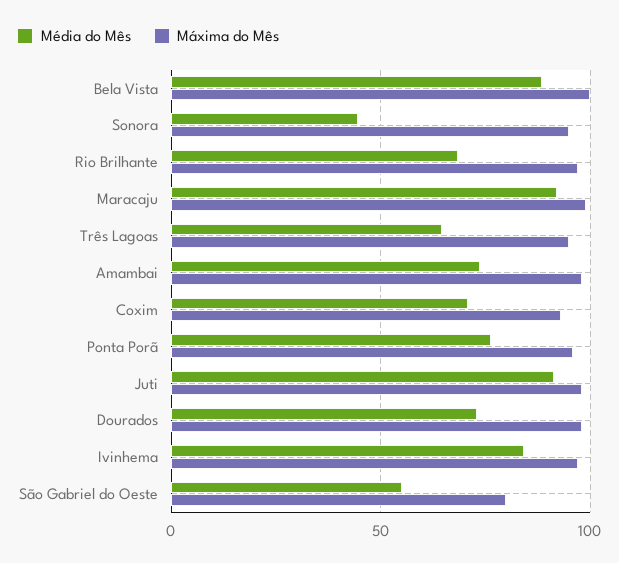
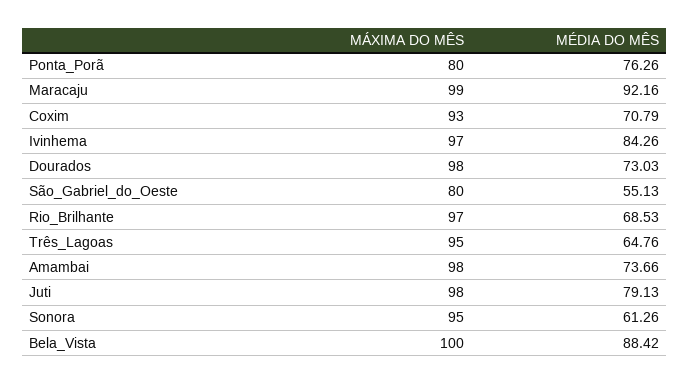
  {
    "Média do Mês": {
      "Bela Vista": 88.42,
-     "Sonora": 45,
+     "Sonora": 61.26,
      "Rio Brilhante": 68.53,
      "Maracaju": 92.16,
      "Três Lagoas": 64.76,
      "Amambai": 73.66,
      "Coxim": 70.79,
      "Ponta Porã": 76.26,
-     "Juti": 90,
+     "Juti": 79.13,
      "Dourados": 73.03,
      "Ivinhema": 84.26,
      "São Gabriel do Oeste": 55.13
    },
    "Máxima do Mês": {
      "Bela Vista": 100,
      "Sonora": 95,
      "Rio Brilhante": 97,
      "Maracaju": 99,
      "Três Lagoas": 95,
      "Amambai": 98,
      "Coxim": 93,
-     "Ponta Porã": 95,
+     "Ponta Porã": 80,
      "Juti": 98,
      "Dourados": 98,
      "Ivinhema": 97,
      "São Gabriel do Oeste": 80
    }
  }

